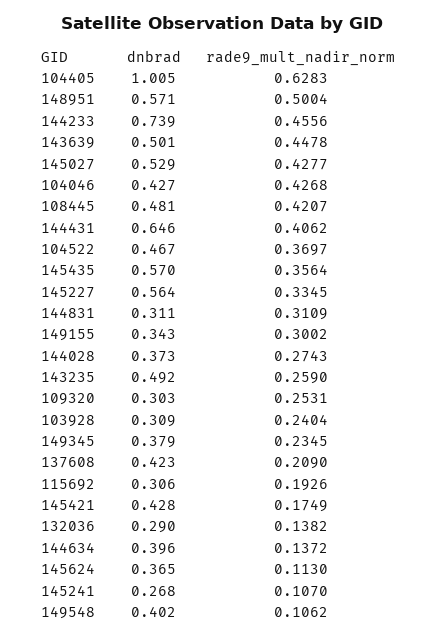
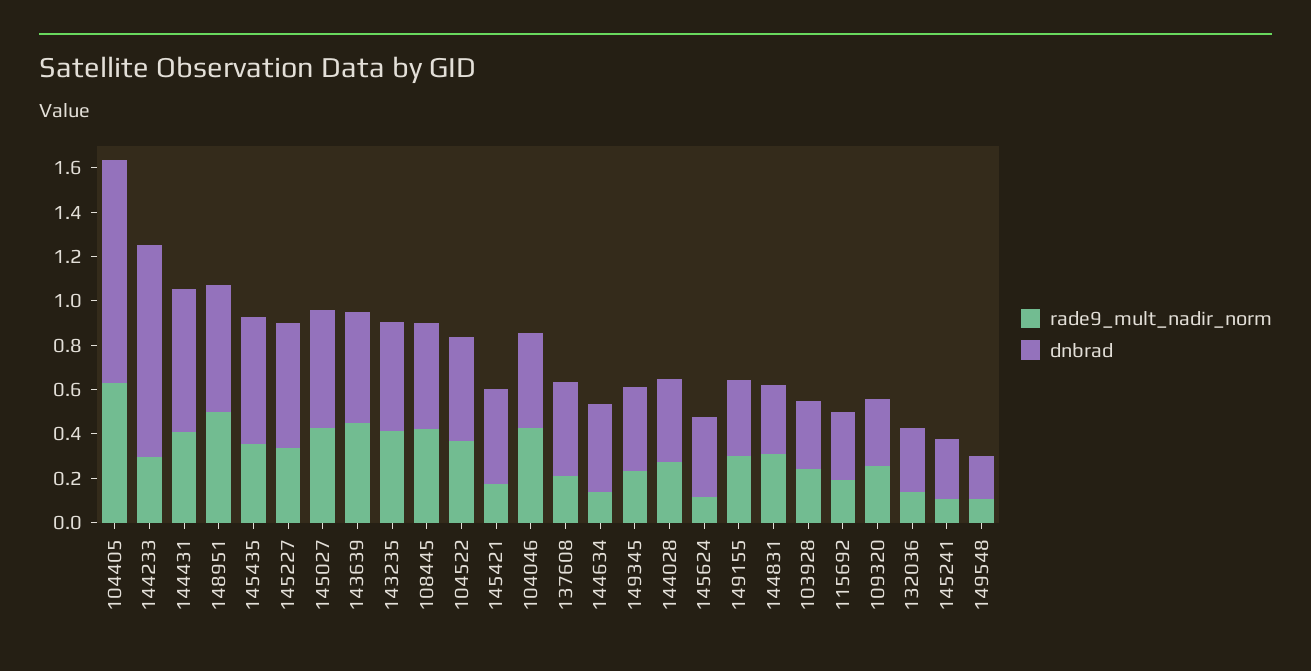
  {
    "dnbrad": {
      "104405": 1.005,
      "148951": 0.571,
-     "144233": 0.739,
+     "144233": 0.95,
      "143639": 0.501,
      "145027": 0.529,
      "104046": 0.427,
      "108445": 0.481,
      "144431": 0.646,
      "104522": 0.467,
      "145435": 0.57,
      "145227": 0.564,
      "144831": 0.311,
      "149155": 0.343,
      "144028": 0.373,
      "143235": 0.492,
      "109320": 0.303,
      "103928": 0.309,
      "149345": 0.379,
      "137608": 0.423,
      "115692": 0.306,
      "145421": 0.428,
      "132036": 0.29,
      "144634": 0.396,
      "145624": 0.365,
      "145241": 0.268,
-     "149548": 0.402
+     "149548": 0.2
    },
    "rade9_mult_nadir_norm": {
      "104405": 0.6283,
      "148951": 0.5004,
-     "144233": 0.4556,
+     "144233": 0.3,
      "143639": 0.4478,
      "145027": 0.4277,
      "104046": 0.4268,
      "108445": 0.4207,
      "144431": 0.4062,
      "104522": 0.3697,
      "145435": 0.3564,
      "145227": 0.3345,
      "144831": 0.3109,
      "149155": 0.3002,
      "144028": 0.2743,
-     "143235": 0.259,
+     "143235": 0.4,
      "109320": 0.2531,
      "103928": 0.2404,
      "149345": 0.2345,
      "137608": 0.209,
      "115692": 0.1926,
      "145421": 0.1749,
      "132036": 0.1382,
      "144634": 0.1372,
      "145624": 0.113,
      "145241": 0.107,
      "149548": 0.1062
    }
  }

